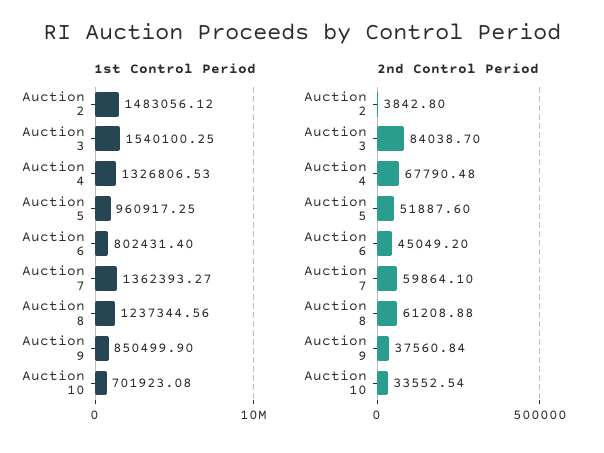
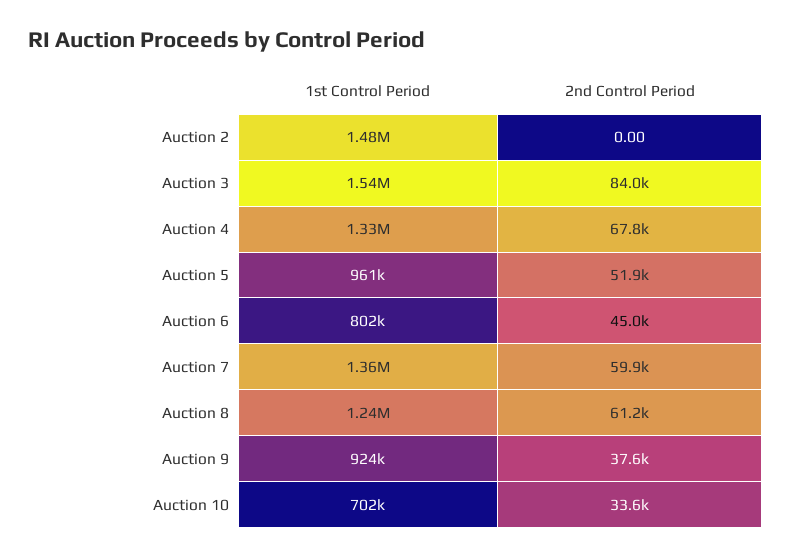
  {
    "1st Control Period": {
      "Auction 2": 1483056.12,
      "Auction 3": 1540100.25,
      "Auction 4": 1326806.53,
      "Auction 5": 960917.25,
      "Auction 6": 802431.4,
      "Auction 7": 1362393.27,
      "Auction 8": 1237344.56,
-     "Auction 9": 850499.9,
+     "Auction 9": 924000,
      "Auction 10": 701923.08
    },
    "2nd Control Period": {
-     "Auction 2": 3842.8,
+     "Auction 2": 0,
      "Auction 3": 84038.7,
      "Auction 4": 67790.48,
      "Auction 5": 51887.6,
      "Auction 6": 45049.2,
      "Auction 7": 59864.1,
      "Auction 8": 61208.88,
      "Auction 9": 37560.84,
      "Auction 10": 33552.54
    }
  }

